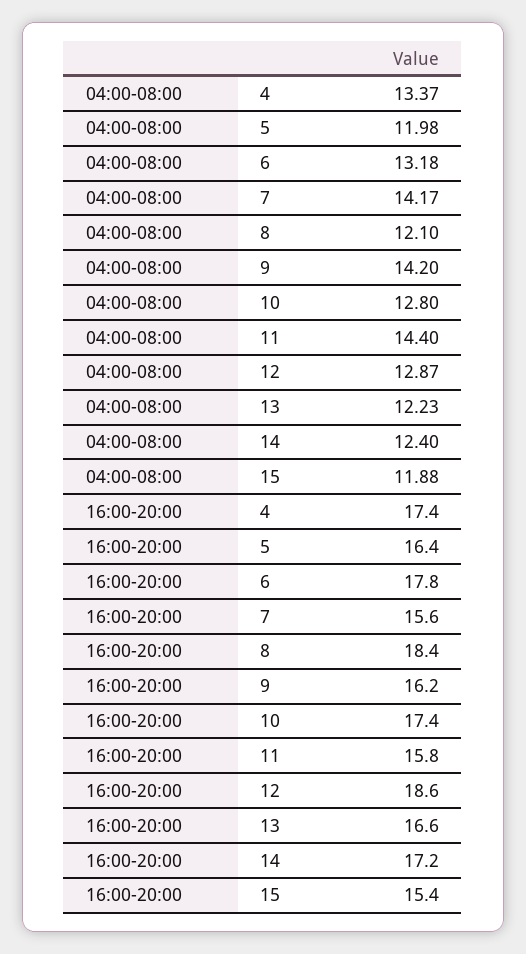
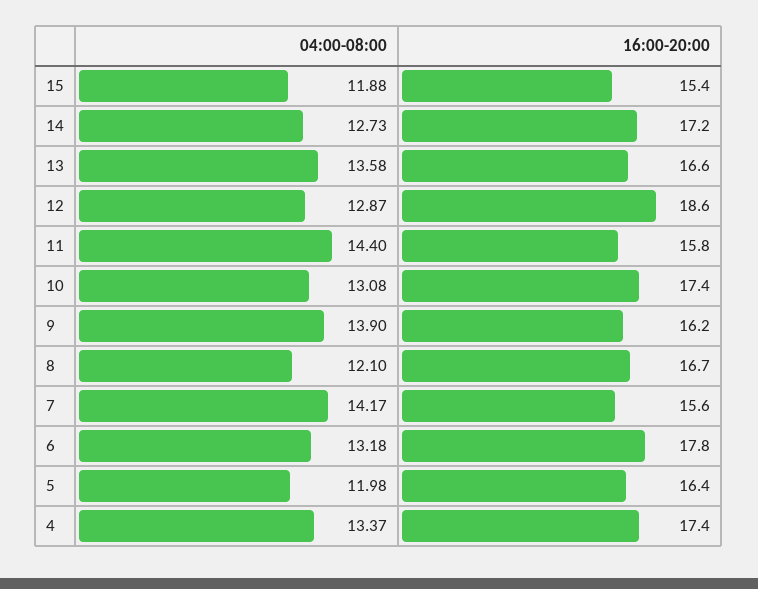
  {
    "04:00-08:00": {
      "4": 13.37,
      "5": 11.98,
      "6": 13.18,
      "7": 14.17,
      "8": 12.1,
-     "9": 14.2,
+     "9": 13.9,
-     "10": 12.8,
+     "10": 13.08,
      "11": 14.4,
      "12": 12.87,
-     "13": 12.23,
+     "13": 13.58,
-     "14": 12.4,
+     "14": 12.73,
      "15": 11.88
    },
    "16:00-20:00": {
      "4": 17.4,
      "5": 16.4,
      "6": 17.8,
      "7": 15.6,
-     "8": 18.4,
+     "8": 16.7,
      "9": 16.2,
      "10": 17.4,
      "11": 15.8,
      "12": 18.6,
      "13": 16.6,
      "14": 17.2,
      "15": 15.4
    }
  }

